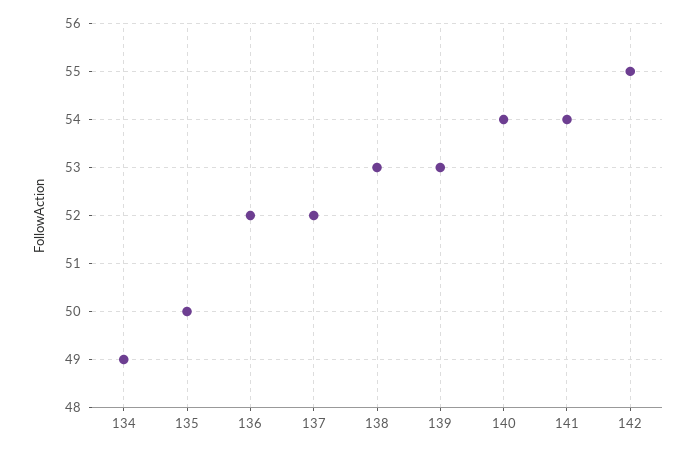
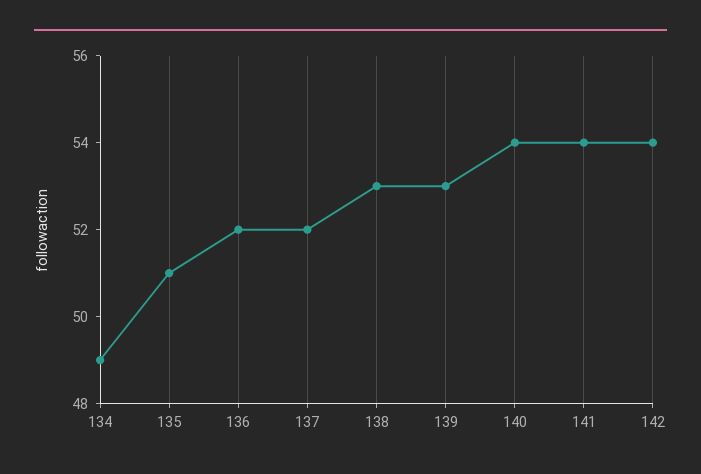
  {
    "134": 49,
-   "135": 50,
+   "135": 51,
    "136": 52,
    "137": 52,
    "138": 53,
    "139": 53,
    "140": 54,
    "141": 54,
-   "142": 55
+   "142": 54
  }

